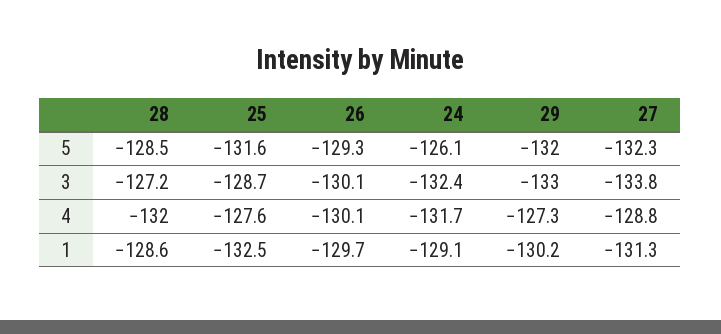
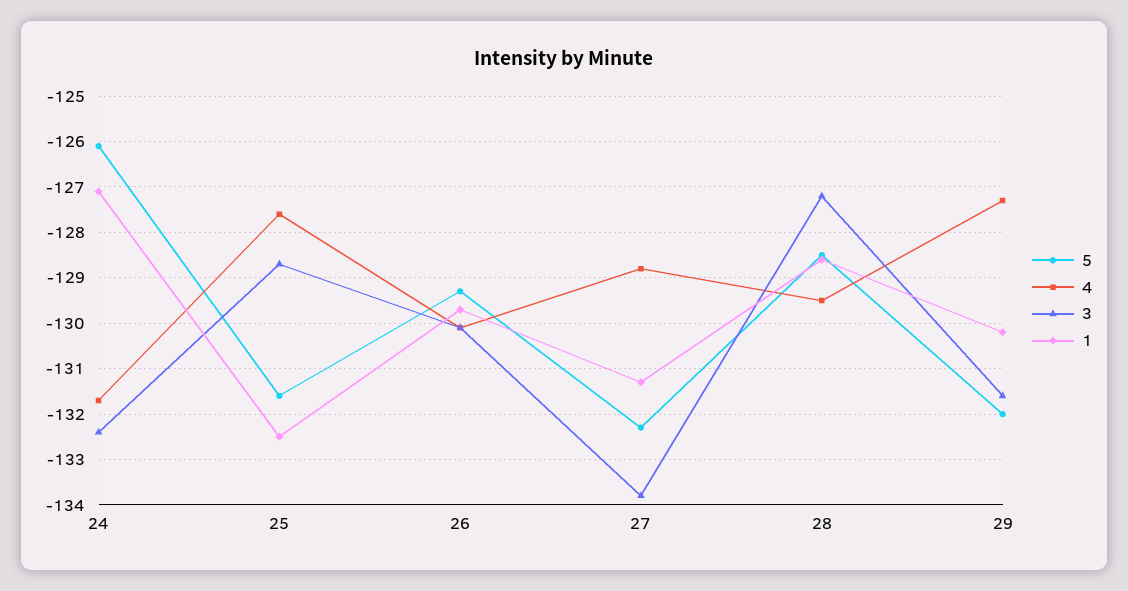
  {
    "5": {
      "28": -128.5,
      "25": -131.6,
      "26": -129.3,
      "24": -126.1,
      "29": -132,
      "27": -132.3
    },
    "3": {
      "28": -127.2,
      "25": -128.7,
      "26": -130.1,
      "24": -132.4,
-     "29": -133,
+     "29": -131.5,
      "27": -133.8
    },
    "4": {
-     "28": -132,
+     "28": -129.5,
      "25": -127.6,
      "26": -130.1,
      "24": -131.7,
      "29": -127.3,
      "27": -128.8
    },
    "1": {
      "28": -128.6,
      "25": -132.5,
      "26": -129.7,
-     "24": -129.1,
+     "24": -127,
      "29": -130.2,
      "27": -131.3
    }
  }

